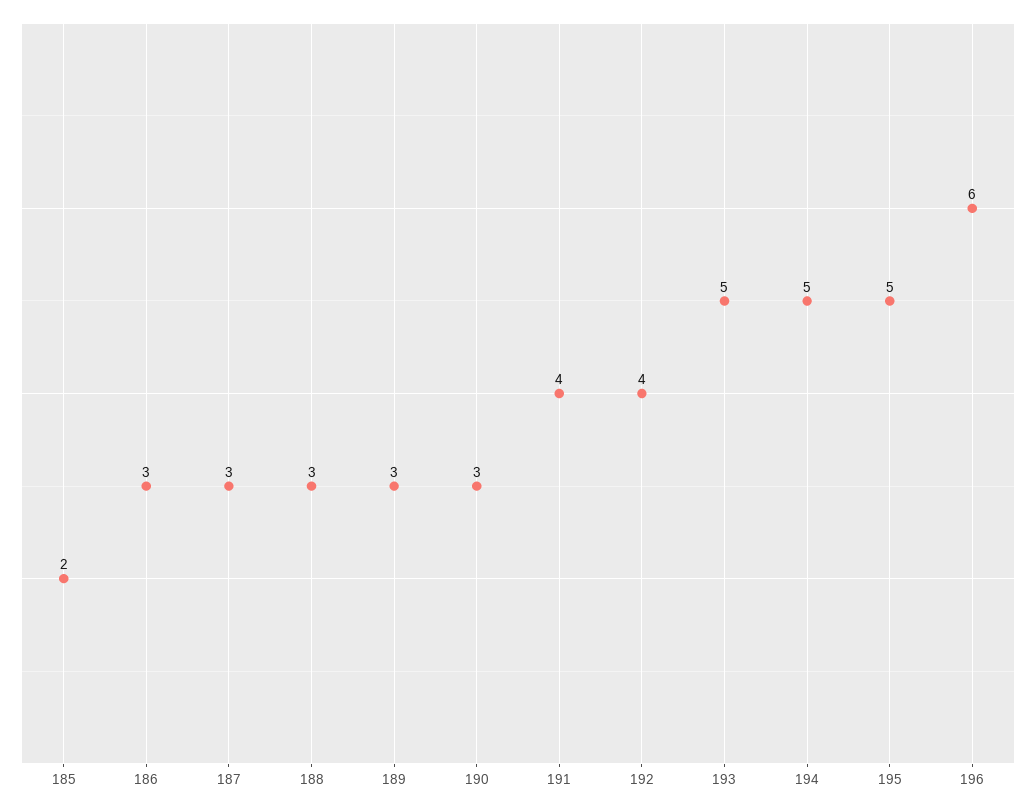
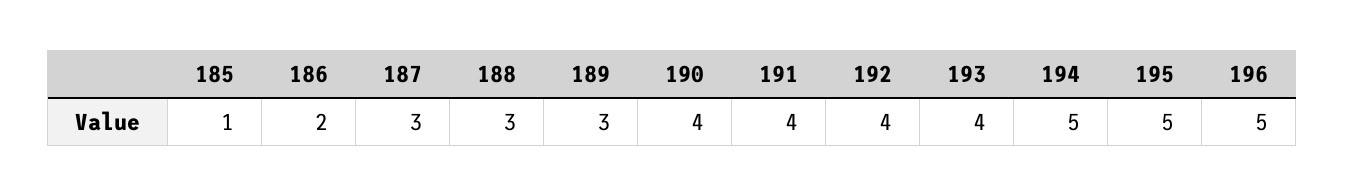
  {
-   "185": 2,
+   "185": 1,
-   "186": 3,
+   "186": 2,
    "187": 3,
    "188": 3,
    "189": 3,
-   "190": 3,
+   "190": 4,
    "191": 4,
    "192": 4,
-   "193": 5,
+   "193": 4,
    "194": 5,
    "195": 5,
-   "196": 6
+   "196": 5
  }

